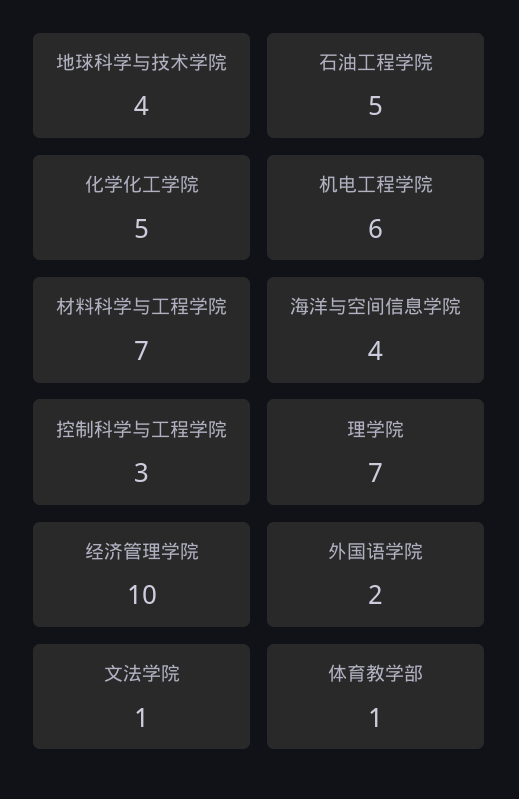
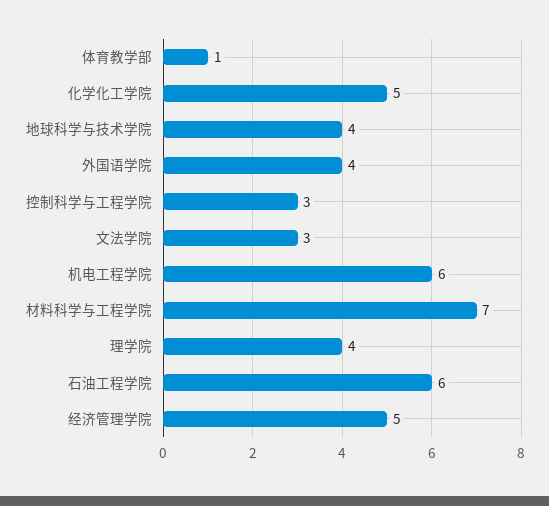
  {
    "地球科学与技术学院": 4,
-   "石油工程学院": 5,
+   "石油工程学院": 6,
    "化学化工学院": 5,
    "机电工程学院": 6,
    "材料科学与工程学院": 7,
-   "海洋与空间信息学院": 4,
    "控制科学与工程学院": 3,
-   "理学院": 7,
+   "理学院": 4,
-   "经济管理学院": 10,
+   "经济管理学院": 5,
-   "外国语学院": 2,
+   "外国语学院": 4,
-   "文法学院": 1,
+   "文法学院": 3,
    "体育教学部": 1
  }

